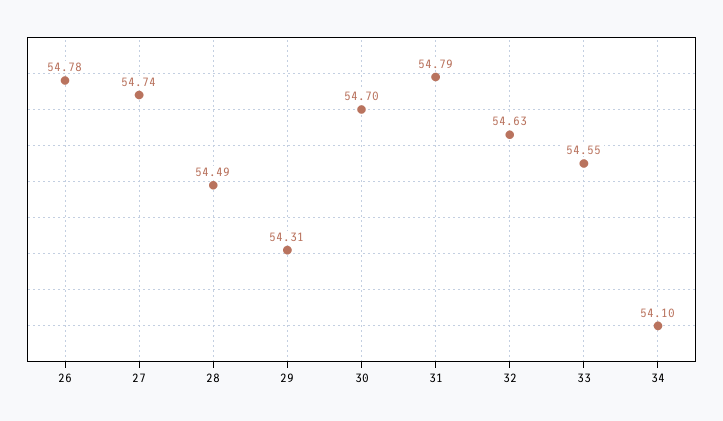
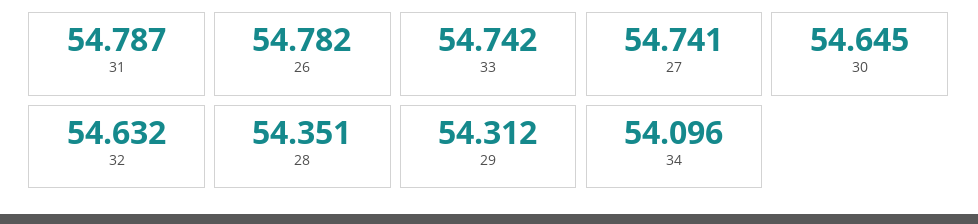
  {
    "26": 54.782,
    "27": 54.741,
-   "28": 54.49,
+   "28": 54.351,
    "29": 54.312,
-   "30": 54.7,
+   "30": 54.645,
    "31": 54.787,
    "32": 54.632,
-   "33": 54.55,
+   "33": 54.742,
    "34": 54.096
  }

